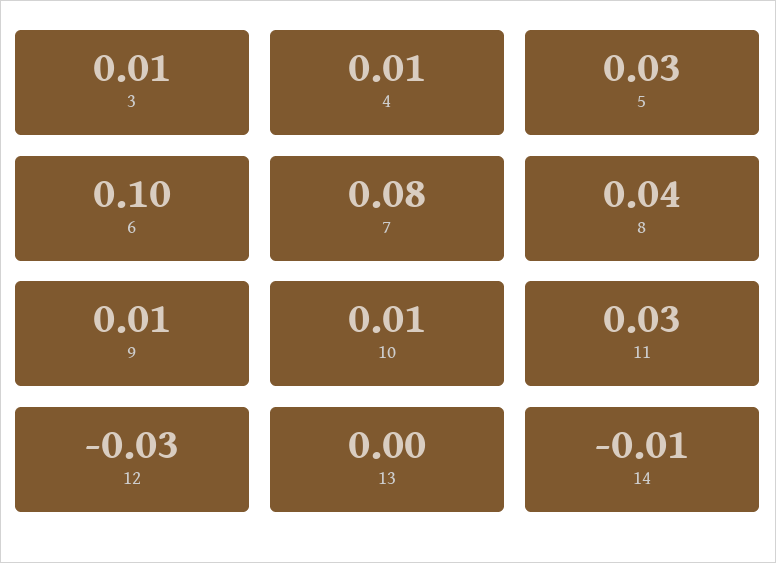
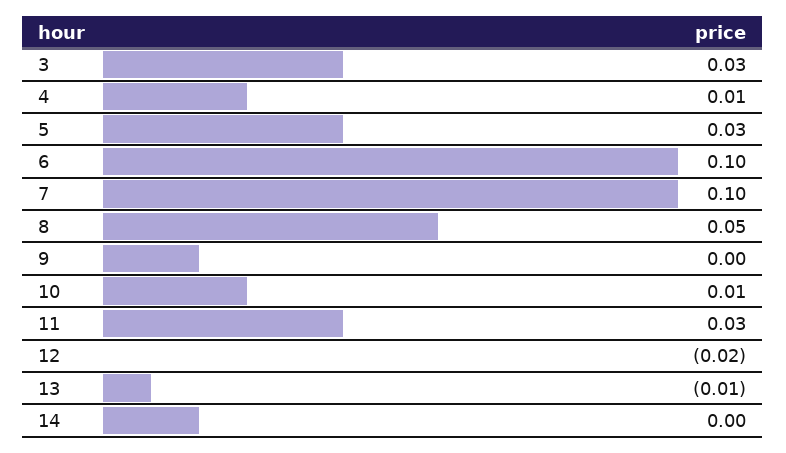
  {
-   "3": 0.01,
+   "3": 0.03,
    "4": 0.01,
    "5": 0.03,
    "6": 0.1,
-   "7": 0.08,
+   "7": 0.1,
-   "8": 0.04,
+   "8": 0.05,
-   "9": 0.01,
+   "9": 0,
    "10": 0.01,
    "11": 0.03,
-   "12": -0.03,
+   "12": -0.02,
-   "13": 0,
+   "13": -0.01,
-   "14": -0.01
+   "14": 0
  }

